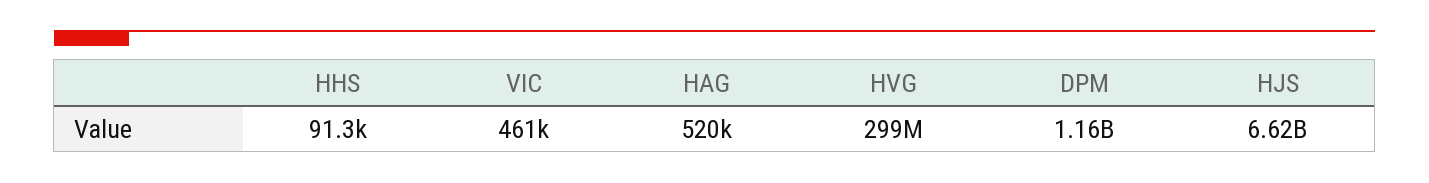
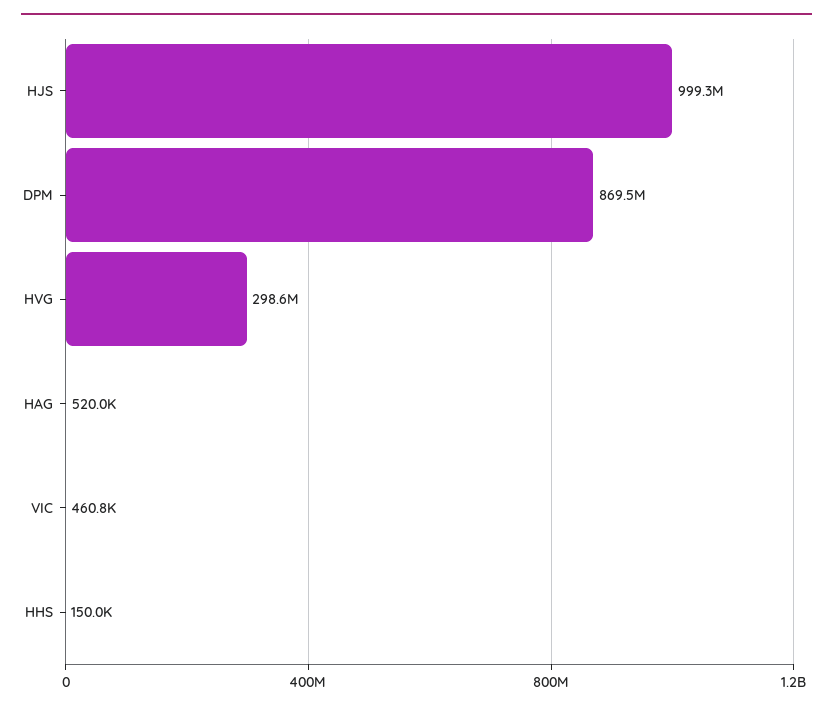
  {
-   "HHS": 91300,
+   "HHS": 150000,
    "VIC": 460800,
    "HAG": 520000,
    "HVG": 298600000,
-   "DPM": 1160000000,
+   "DPM": 869500000,
-   "HJS": 6620000000
+   "HJS": 999300000
  }

